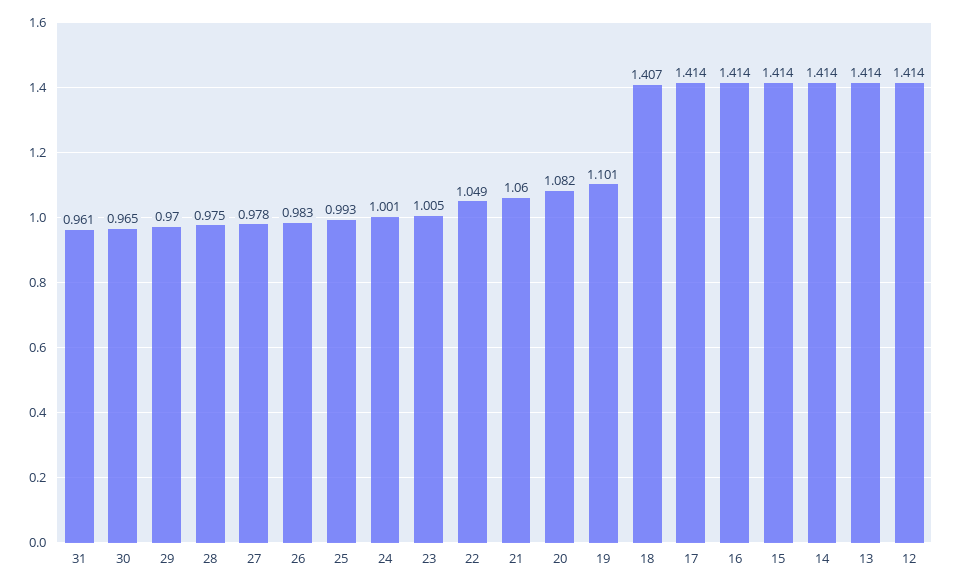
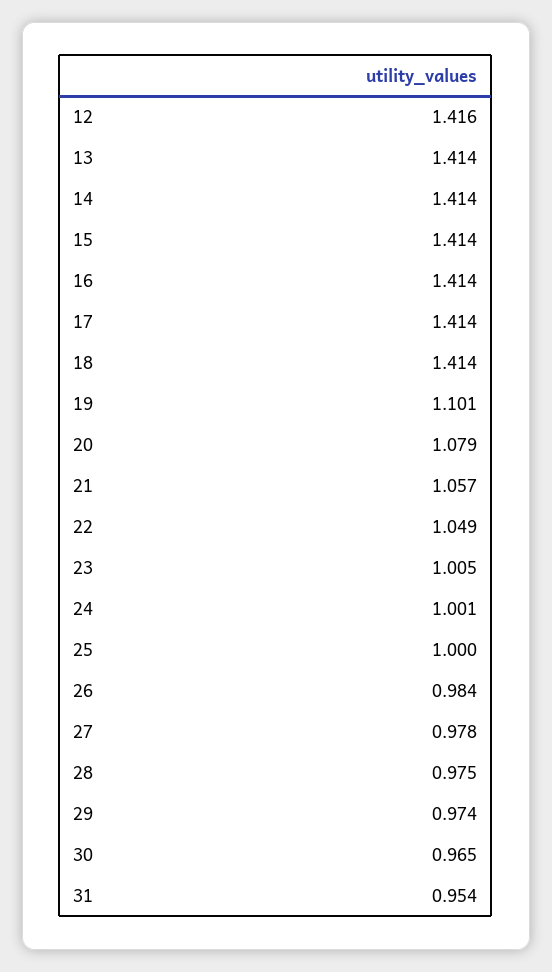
  {
-   "31": 0.961,
+   "31": 0.954,
    "30": 0.965,
-   "29": 0.97,
+   "29": 0.974,
    "28": 0.975,
    "27": 0.978,
-   "26": 0.983,
+   "26": 0.984,
-   "25": 0.993,
+   "25": 1,
    "24": 1.001,
    "23": 1.005,
    "22": 1.049,
-   "21": 1.06,
+   "21": 1.057,
-   "20": 1.082,
+   "20": 1.079,
    "19": 1.101,
-   "18": 1.407,
+   "18": 1.414,
    "17": 1.414,
    "16": 1.414,
    "15": 1.414,
    "14": 1.414,
    "13": 1.414,
-   "12": 1.414
+   "12": 1.416
  }

